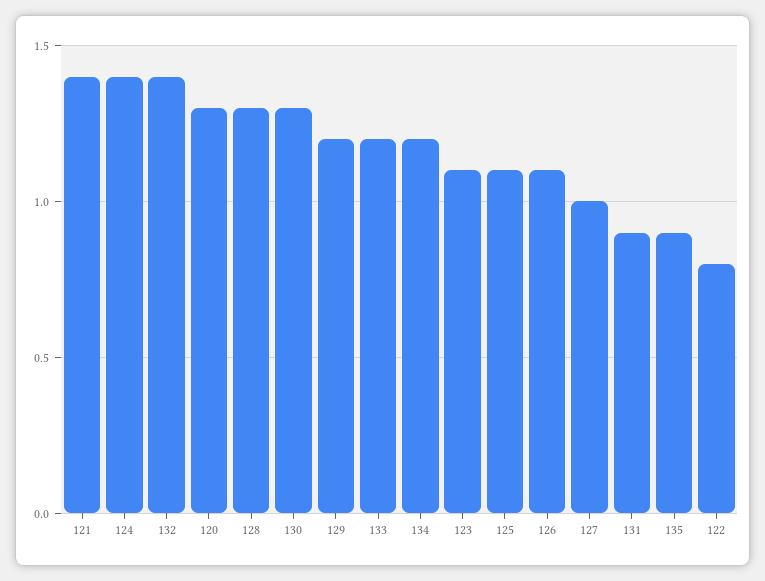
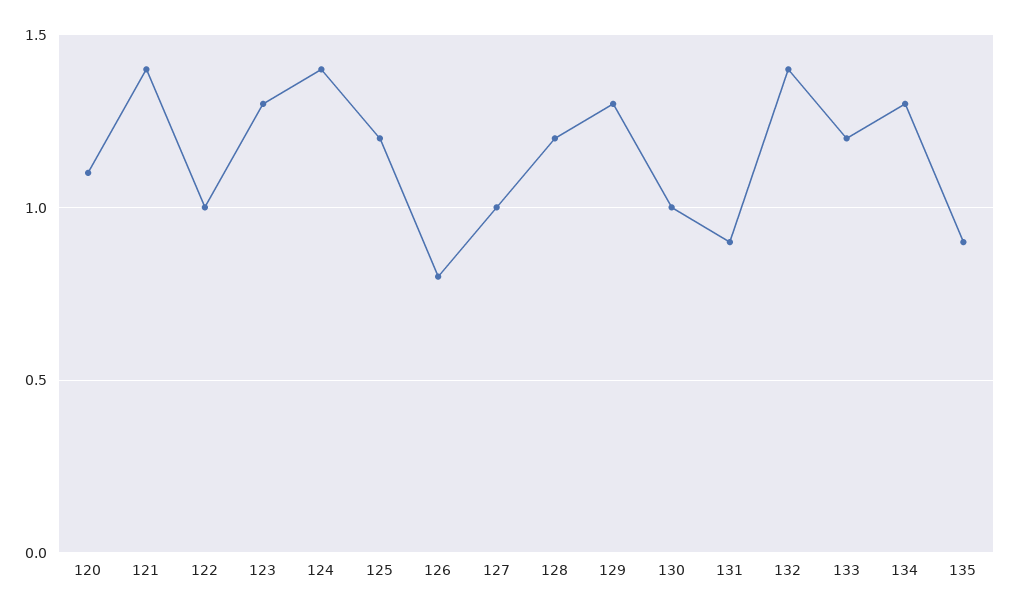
  {
    "121": 1.4,
    "124": 1.4,
    "132": 1.4,
-   "120": 1.3,
+   "120": 1.1,
-   "128": 1.3,
+   "128": 1.2,
-   "130": 1.3,
+   "130": 1,
-   "129": 1.2,
+   "129": 1.3,
    "133": 1.2,
-   "134": 1.2,
+   "134": 1.3,
-   "123": 1.1,
+   "123": 1.3,
-   "125": 1.1,
+   "125": 1.2,
-   "126": 1.1,
+   "126": 0.8,
    "127": 1,
    "131": 0.9,
    "135": 0.9,
-   "122": 0.8
+   "122": 1
  }

